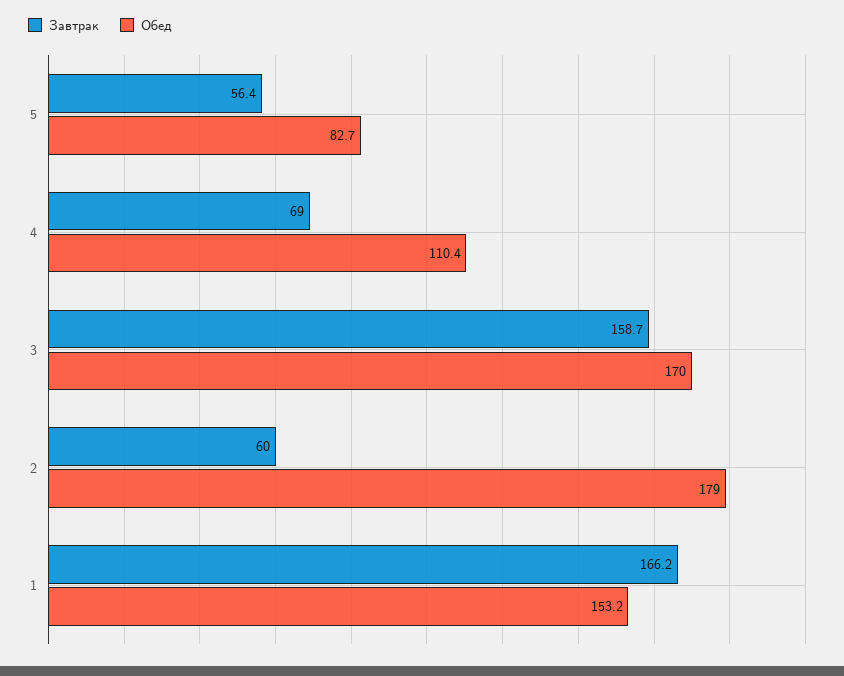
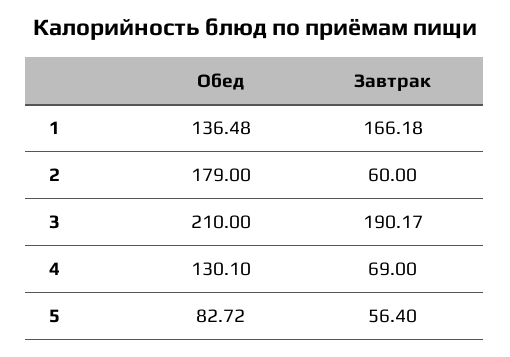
  {
    "Завтрак": {
      "5": 56.4,
      "4": 69,
-     "3": 158.7,
+     "3": 190.17,
      "2": 60,
      "1": 166.18
    },
    "Обед": {
      "5": 82.72,
-     "4": 110.4,
+     "4": 130.1,
-     "3": 170,
+     "3": 210,
      "2": 179,
-     "1": 153.2
+     "1": 136.48
    }
  }

